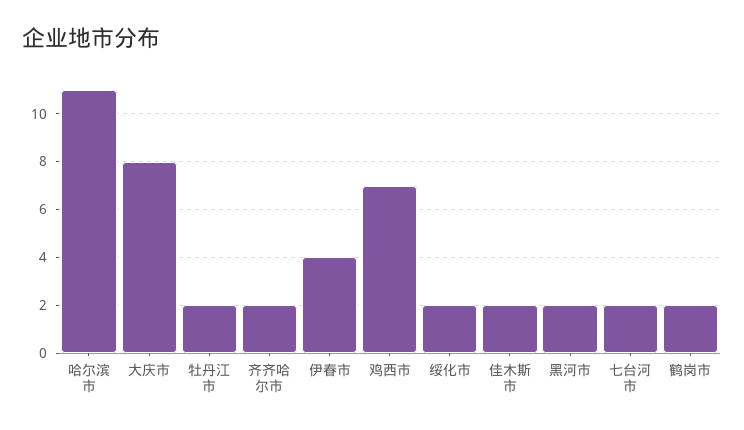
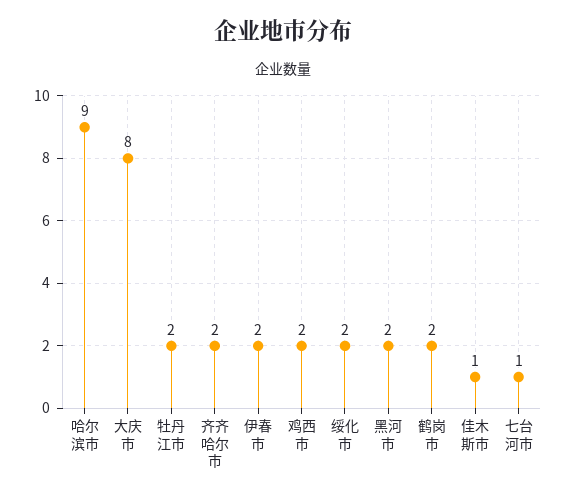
  {
-   "哈尔滨市": 11,
+   "哈尔滨市": 9,
    "大庆市": 8,
    "牡丹江市": 2,
    "齐齐哈尔市": 2,
-   "伊春市": 4,
+   "伊春市": 2,
-   "鸡西市": 7,
+   "鸡西市": 2,
    "绥化市": 2,
-   "佳木斯市": 2,
+   "佳木斯市": 1,
    "黑河市": 2,
-   "七台河市": 2,
+   "七台河市": 1,
    "鹤岗市": 2
  }

